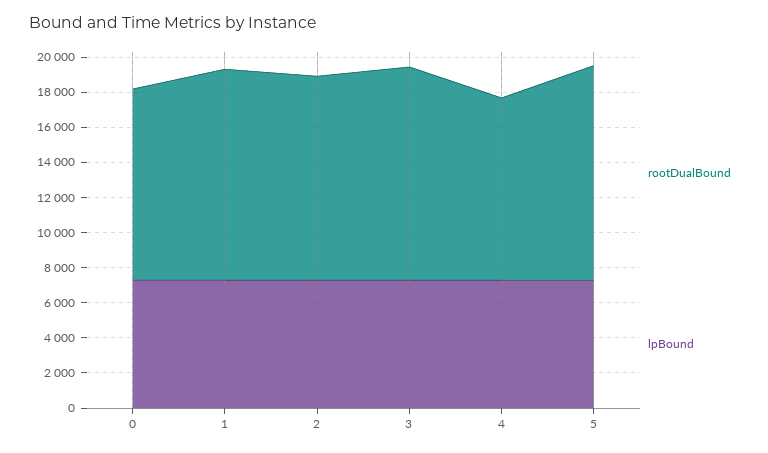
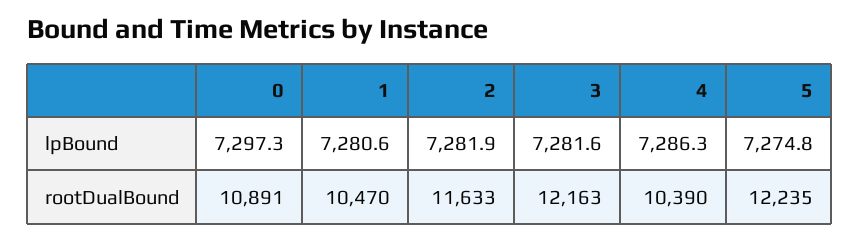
  {
    "rootDualBound": {
      "0": 10891,
-     "1": 12000,
+     "1": 10470,
      "2": 11633,
      "3": 12163,
      "4": 10390,
      "5": 12235
    },
    "lpBound": {
      "0": 7297.3,
      "1": 7280.6,
      "2": 7281.9,
      "3": 7281.6,
      "4": 7286.3,
      "5": 7274.8
    }
  }

